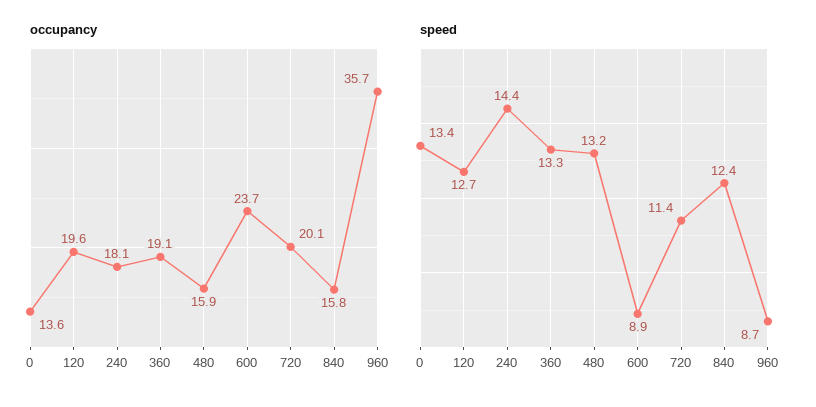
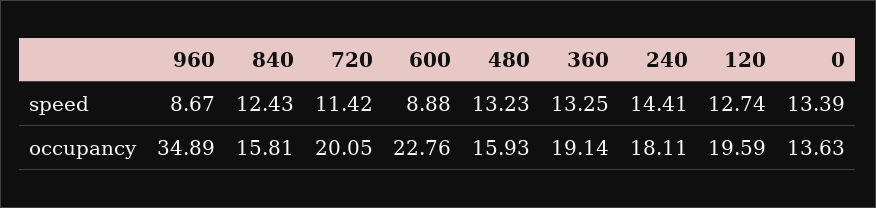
  {
    "occupancy": {
      "0": 13.63,
      "120": 19.59,
      "240": 18.11,
      "360": 19.14,
      "480": 15.93,
-     "600": 23.7,
+     "600": 22.76,
      "720": 20.05,
      "840": 15.81,
-     "960": 35.7
+     "960": 34.89
    },
    "speed": {
      "0": 13.39,
      "120": 12.74,
      "240": 14.41,
      "360": 13.25,
      "480": 13.23,
      "600": 8.88,
      "720": 11.42,
      "840": 12.43,
      "960": 8.67
    }
  }

